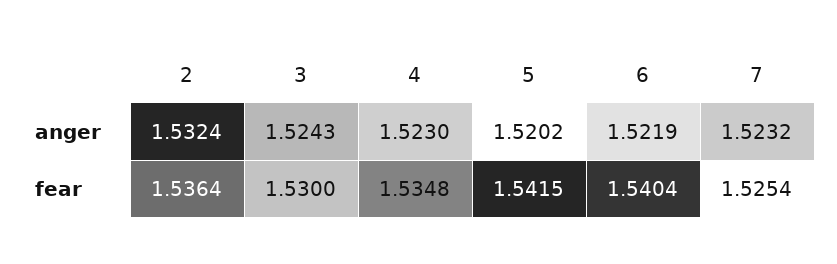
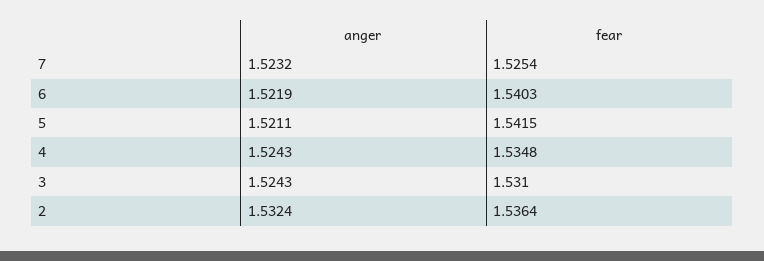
  {
    "2": {
      "anger": 1.5324,
      "fear": 1.5364
    },
    "3": {
      "anger": 1.5243,
-     "fear": 1.53
+     "fear": 1.531
    },
    "4": {
-     "anger": 1.523,
+     "anger": 1.5243,
      "fear": 1.5348
    },
    "5": {
-     "anger": 1.5202,
+     "anger": 1.5211,
      "fear": 1.5415
    },
    "6": {
      "anger": 1.5219,
-     "fear": 1.5404
+     "fear": 1.5403
    },
    "7": {
      "anger": 1.5232,
      "fear": 1.5254
    }
  }

